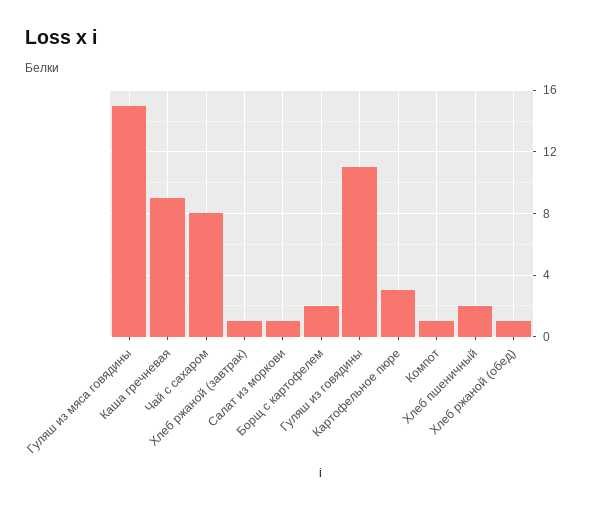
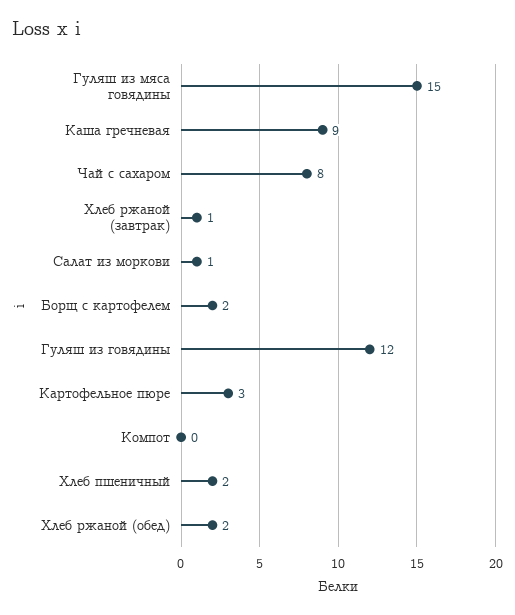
  {
    "Гуляш из мяса говядины": 15,
    "Каша гречневая": 9,
    "Чай с сахаром": 8,
    "Хлеб ржаной (завтрак)": 1,
    "Салат из моркови": 1,
    "Борщ с картофелем": 2,
-   "Гуляш из говядины": 11,
+   "Гуляш из говядины": 12,
    "Картофельное пюре": 3,
-   "Компот": 1,
+   "Компот": 0,
    "Хлеб пшеничный": 2,
-   "Хлеб ржаной (обед)": 1
+   "Хлеб ржаной (обед)": 2
  }

